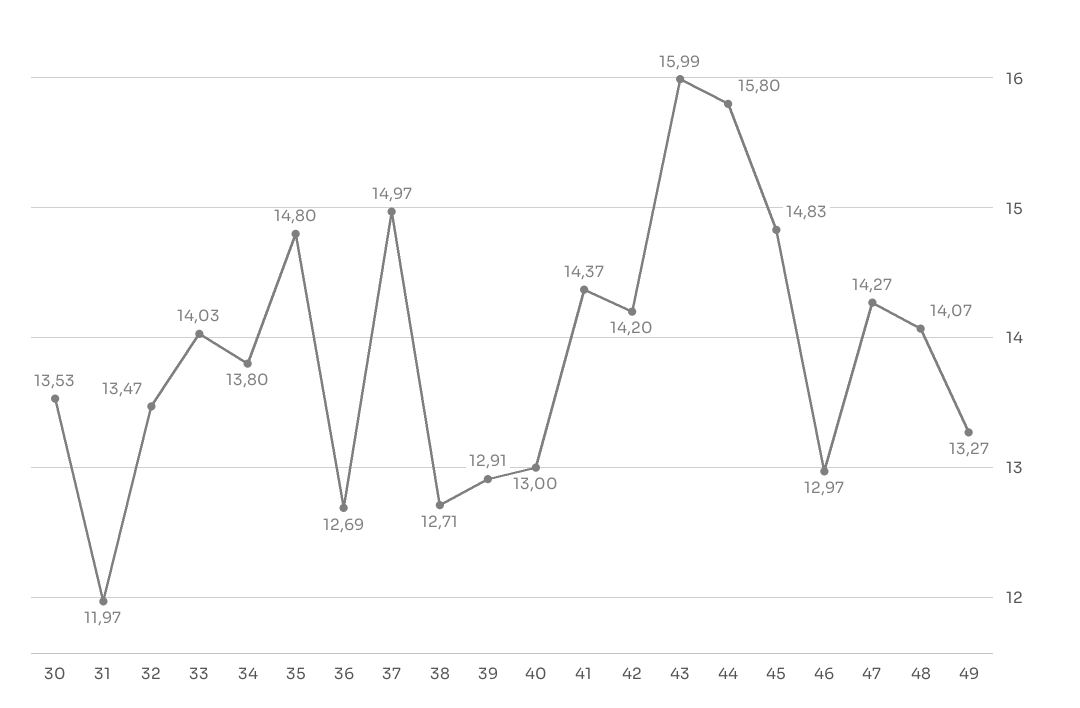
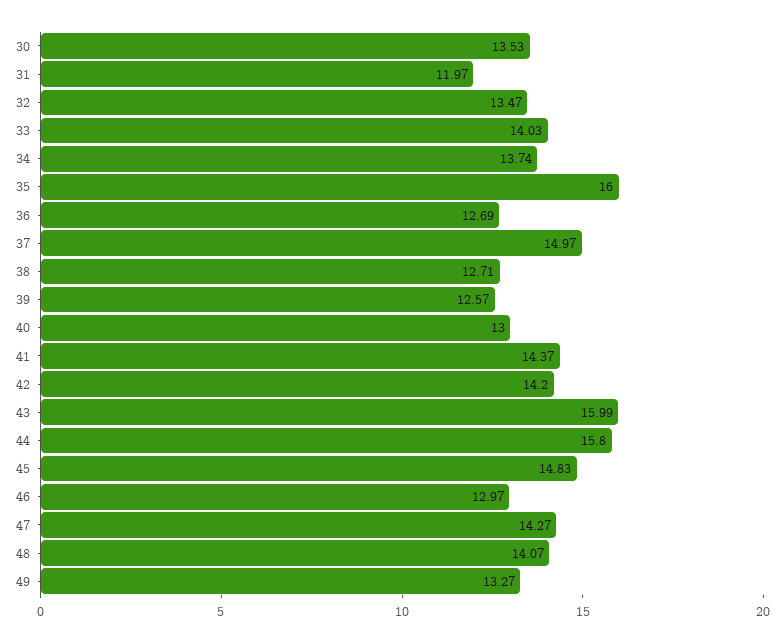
  {
    "30": 13.53,
    "31": 11.97,
    "32": 13.47,
    "33": 14.03,
-   "34": 13.8,
+   "34": 13.74,
-   "35": 14.8,
+   "35": 16,
    "36": 12.69,
    "37": 14.97,
    "38": 12.71,
-   "39": 12.91,
+   "39": 12.57,
    "40": 13,
    "41": 14.37,
    "42": 14.2,
    "43": 15.99,
    "44": 15.8,
    "45": 14.83,
    "46": 12.97,
    "47": 14.27,
    "48": 14.07,
    "49": 13.27
  }

